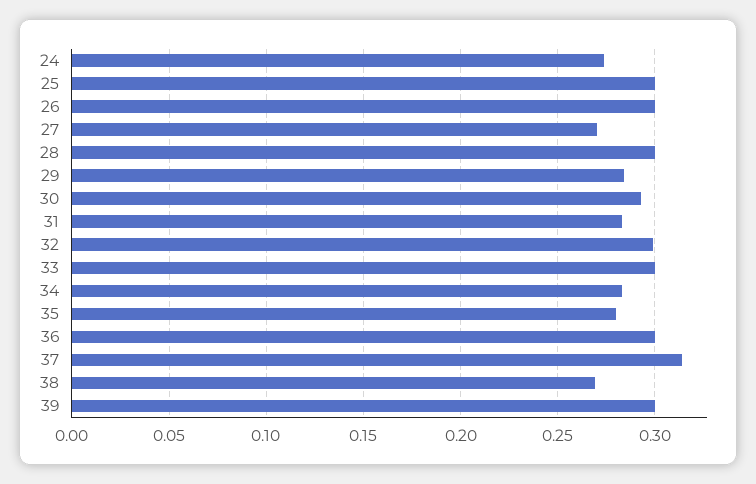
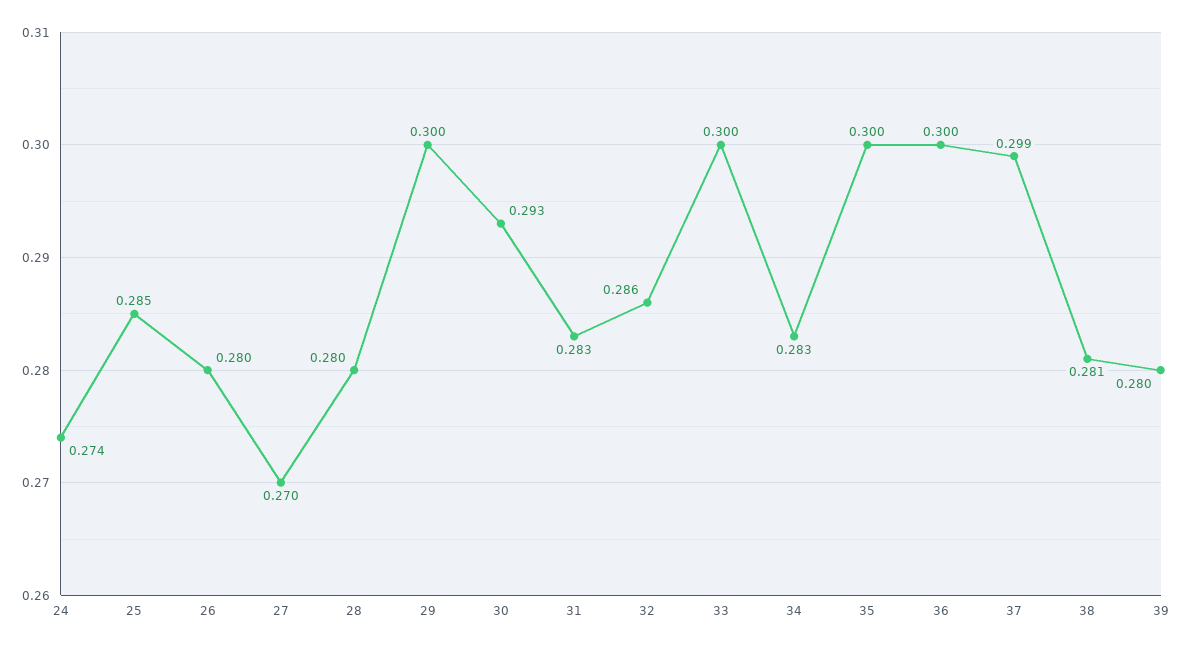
  {
    "24": 0.274,
-   "25": 0.3,
+   "25": 0.285,
-   "26": 0.3,
+   "26": 0.28,
    "27": 0.27,
-   "28": 0.3,
+   "28": 0.28,
-   "29": 0.285,
+   "29": 0.3,
    "30": 0.293,
    "31": 0.283,
-   "32": 0.3,
+   "32": 0.286,
    "33": 0.3,
    "34": 0.283,
-   "35": 0.28,
+   "35": 0.3,
    "36": 0.3,
-   "37": 0.315,
+   "37": 0.299,
-   "38": 0.27,
+   "38": 0.281,
-   "39": 0.3
+   "39": 0.28
  }

